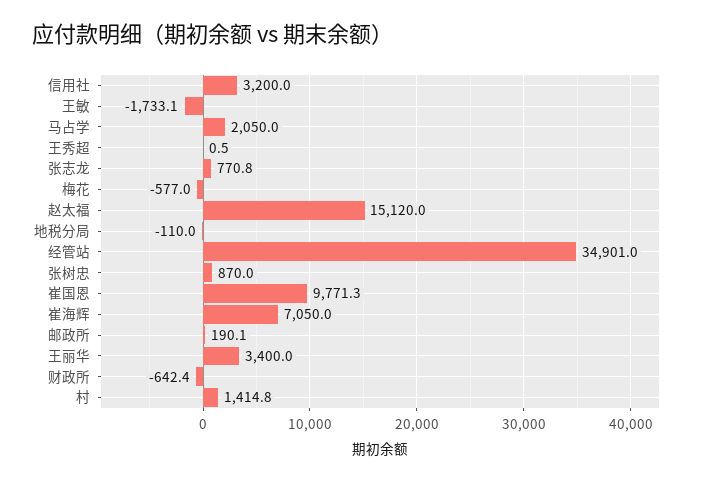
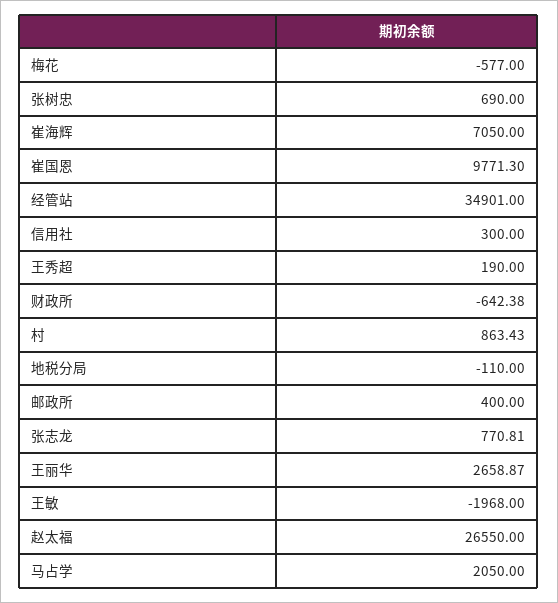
  {
-   "信用社": 3200,
+   "信用社": 300,
-   "王敏": -1733.1,
+   "王敏": -1968,
    "马占学": 2050,
-   "王秀超": 0.5,
+   "王秀超": 190,
    "张志龙": 770.81,
    "梅花": -577,
-   "赵太福": 15120,
+   "赵太福": 26550,
    "地税分局": -110,
    "经管站": 34901,
-   "张树忠": 870,
+   "张树忠": 690,
    "崔国恩": 9771.3,
    "崔海辉": 7050,
-   "邮政所": 190.1,
+   "邮政所": 400,
-   "王丽华": 3400,
+   "王丽华": 2658.87,
    "财政所": -642.38,
-   "村": 1414.8
+   "村": 863.43
  }

